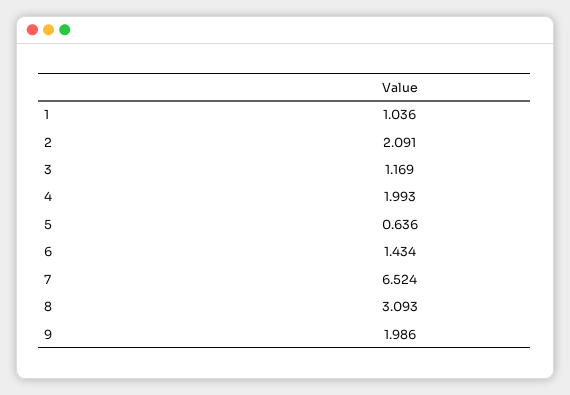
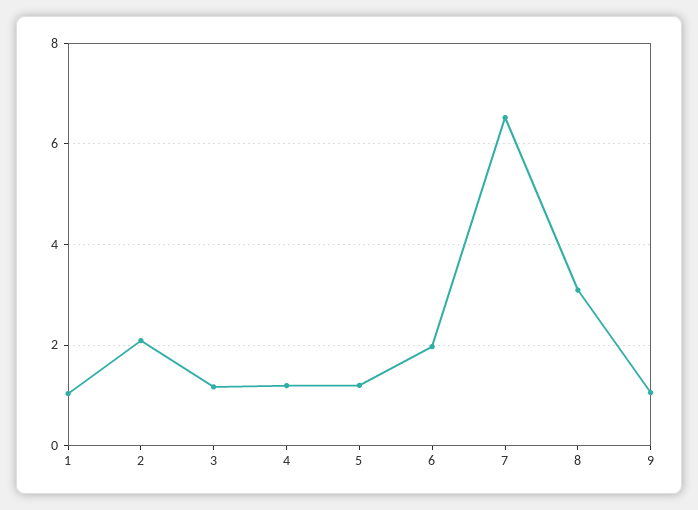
  {
    "1": 1.036,
    "2": 2.091,
    "3": 1.169,
-   "4": 1.993,
+   "4": 1.2,
-   "5": 0.636,
+   "5": 1.2,
-   "6": 1.434,
+   "6": 2,
    "7": 6.524,
    "8": 3.093,
-   "9": 1.986
+   "9": 1
  }

